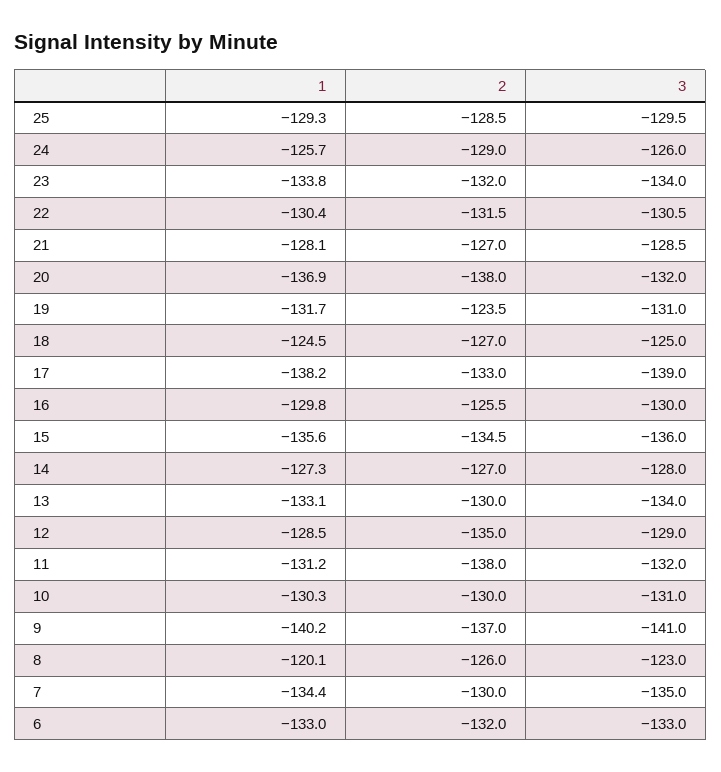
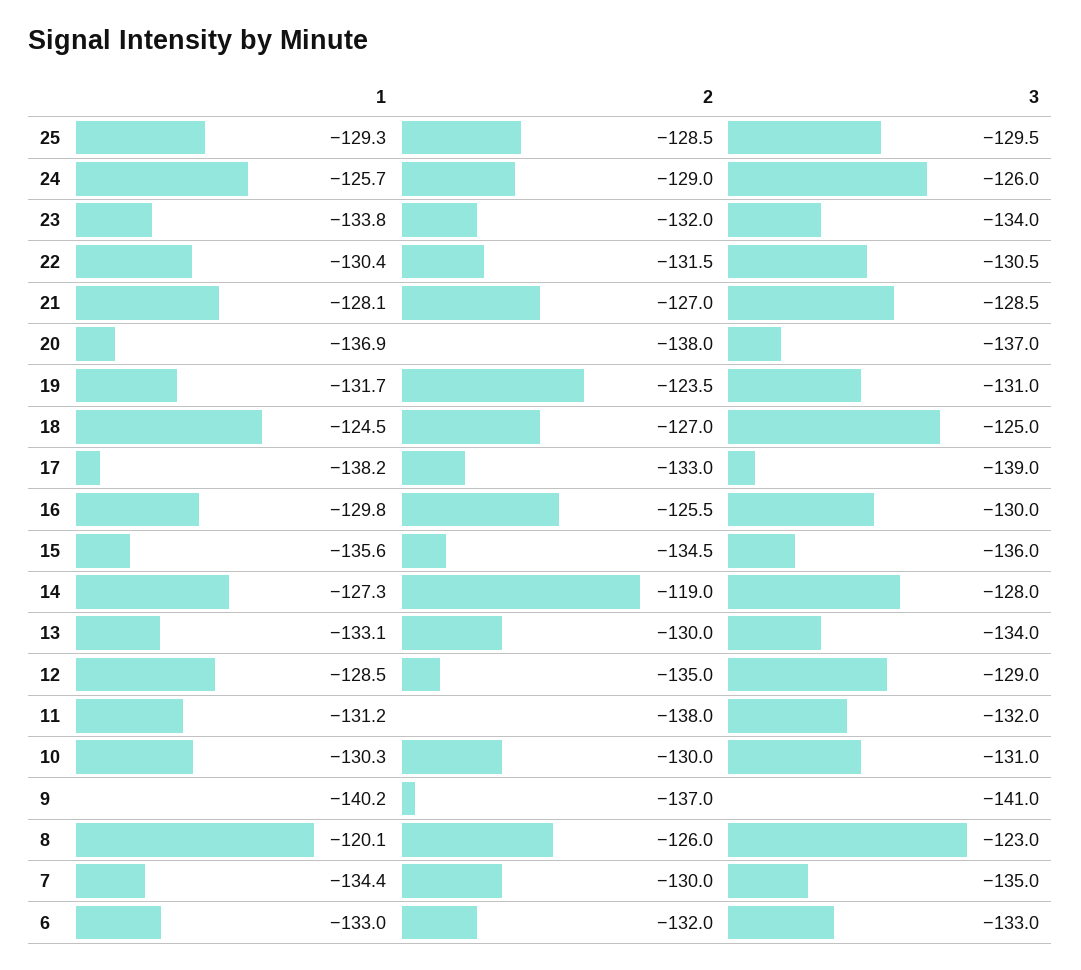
  {
    "1": {
      "25": -129.3,
      "24": -125.7,
      "23": -133.8,
      "22": -130.4,
      "21": -128.1,
      "20": -136.9,
      "19": -131.7,
      "18": -124.5,
      "17": -138.2,
      "16": -129.8,
      "15": -135.6,
      "14": -127.3,
      "13": -133.1,
      "12": -128.5,
      "11": -131.2,
      "10": -130.3,
      "9": -140.2,
      "8": -120.1,
      "7": -134.4,
      "6": -133
    },
    "2": {
      "25": -128.5,
      "24": -129,
      "23": -132,
      "22": -131.5,
      "21": -127,
      "20": -138,
      "19": -123.5,
      "18": -127,
      "17": -133,
      "16": -125.5,
      "15": -134.5,
-     "14": -127,
+     "14": -119,
      "13": -130,
      "12": -135,
      "11": -138,
      "10": -130,
      "9": -137,
      "8": -126,
      "7": -130,
      "6": -132
    },
    "3": {
      "25": -129.5,
      "24": -126,
      "23": -134,
      "22": -130.5,
      "21": -128.5,
-     "20": -132,
+     "20": -137,
      "19": -131,
      "18": -125,
      "17": -139,
      "16": -130,
      "15": -136,
      "14": -128,
      "13": -134,
      "12": -129,
      "11": -132,
      "10": -131,
      "9": -141,
      "8": -123,
      "7": -135,
      "6": -133
    }
  }

